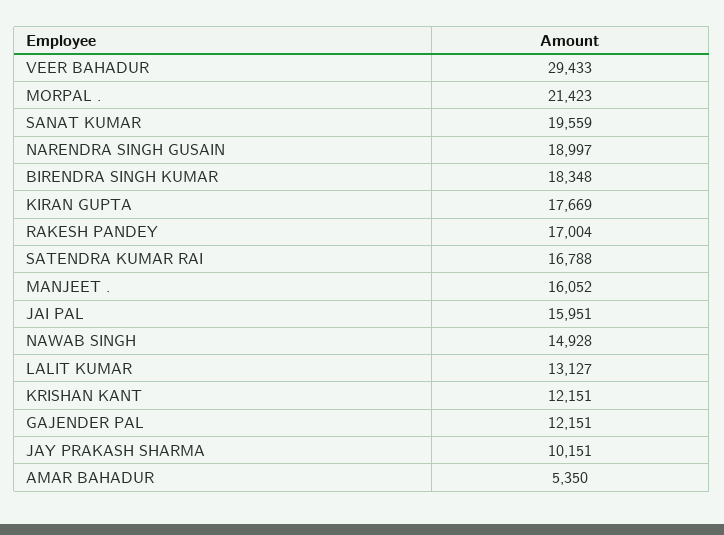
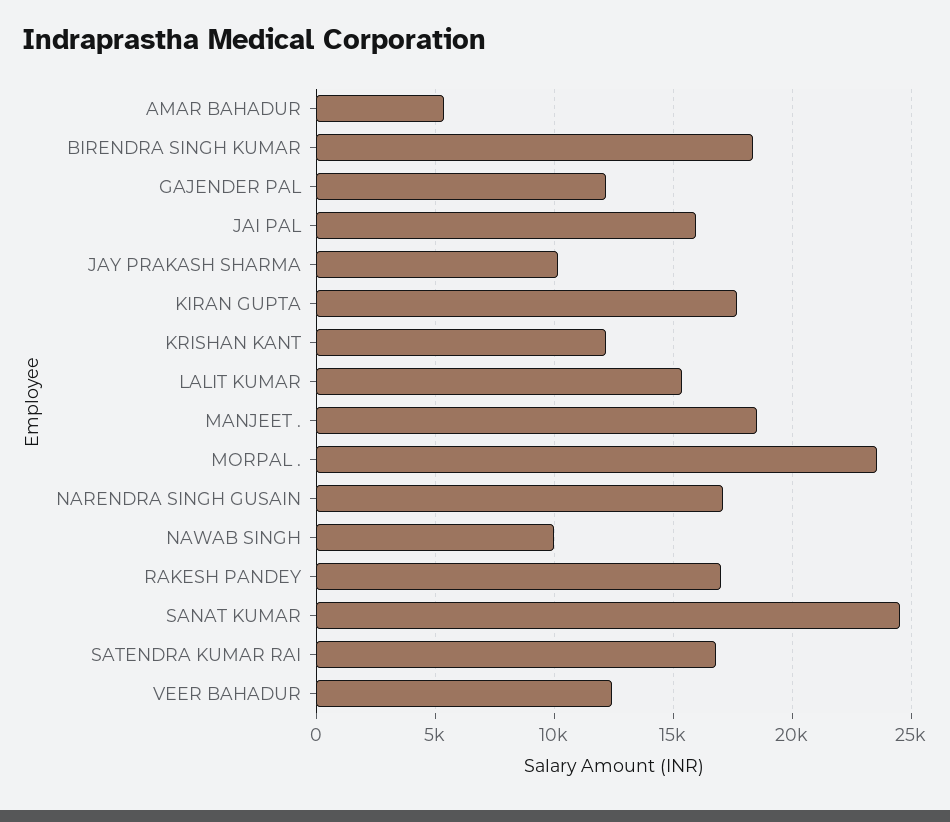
  {
-   "VEER BAHADUR": 29433,
+   "VEER BAHADUR": 12500,
-   "MORPAL .": 21423,
+   "MORPAL .": 23500,
-   "SANAT KUMAR": 19559,
+   "SANAT KUMAR": 24500,
-   "NARENDRA SINGH GUSAIN": 18997,
+   "NARENDRA SINGH GUSAIN": 17000,
    "BIRENDRA SINGH KUMAR": 18348,
    "KIRAN GUPTA": 17669,
    "RAKESH PANDEY": 17004,
    "SATENDRA KUMAR RAI": 16788,
-   "MANJEET .": 16052,
+   "MANJEET .": 18500,
    "JAI PAL": 15951,
-   "NAWAB SINGH": 14928,
+   "NAWAB SINGH": 10000,
-   "LALIT KUMAR": 13127,
+   "LALIT KUMAR": 15500,
    "KRISHAN KANT": 12151,
    "GAJENDER PAL": 12151,
    "JAY PRAKASH SHARMA": 10151,
    "AMAR BAHADUR": 5350
  }

